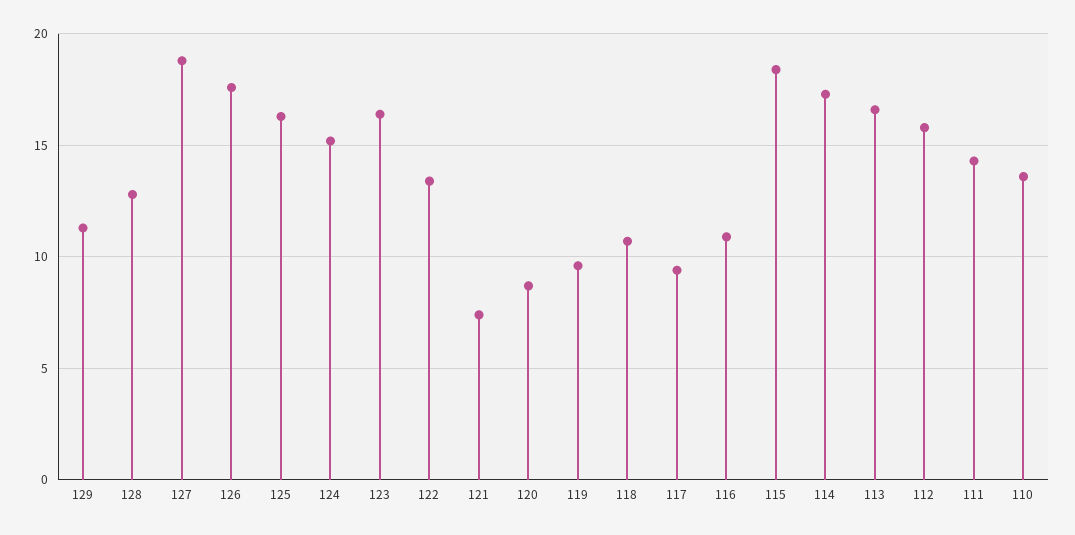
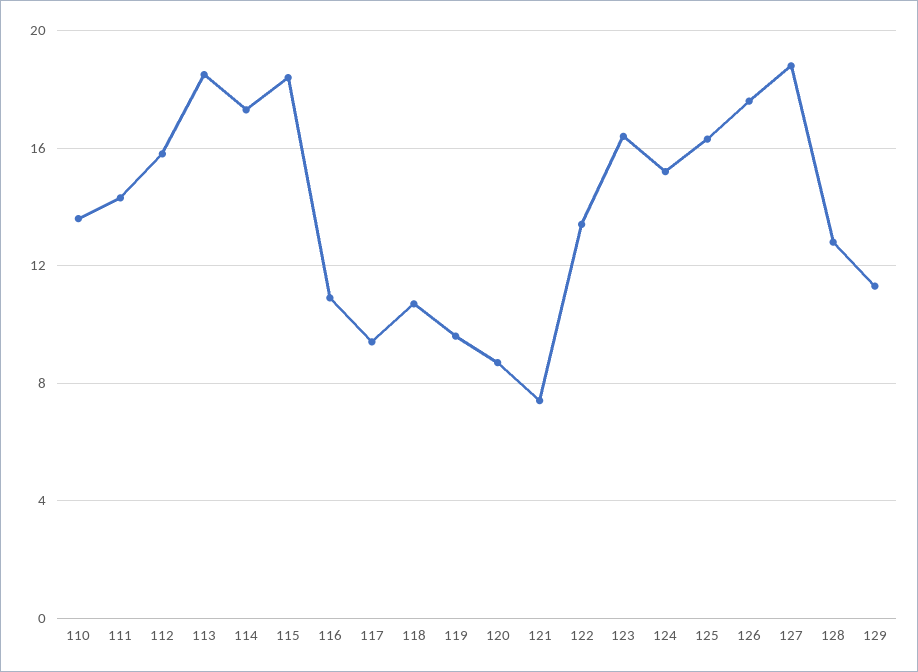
  {
    "129": 11.5,
    "128": 13,
    "127": 19,
    "126": 17.5,
    "125": 16.5,
    "124": 15,
    "123": 16.5,
    "122": 13.5,
    "121": 7.5,
    "120": 8.5,
    "119": 9.5,
    "118": 10.5,
    "117": 9.5,
    "116": 11,
    "115": 18.5,
    "114": 17.5,
-   "113": 16.5,
+   "113": 18.5,
    "112": 16,
    "111": 14.5,
    "110": 13.5
  }

